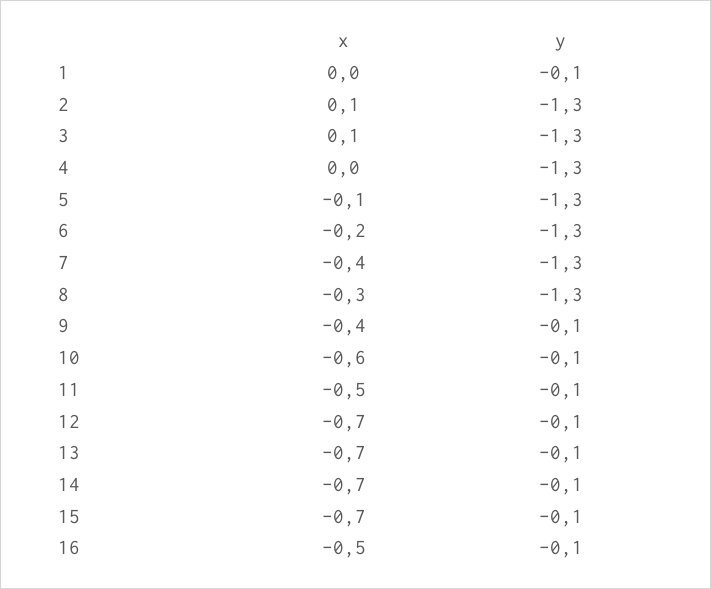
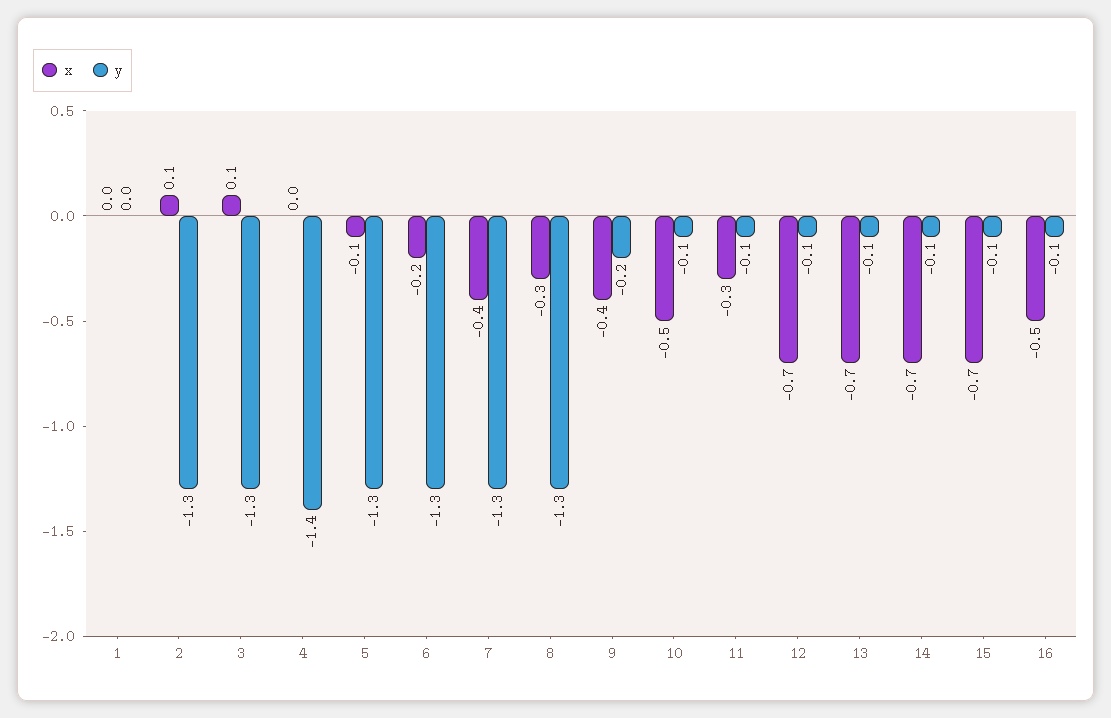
  {
    "x": {
      "1": 0,
      "2": 0.1,
      "3": 0.1,
      "4": 0,
      "5": -0.1,
      "6": -0.2,
      "7": -0.4,
      "8": -0.3,
      "9": -0.4,
-     "10": -0.6,
+     "10": -0.5,
-     "11": -0.5,
+     "11": -0.3,
      "12": -0.7,
      "13": -0.7,
      "14": -0.7,
      "15": -0.7,
      "16": -0.5
    },
    "y": {
-     "1": -0.1,
+     "1": 0,
      "2": -1.3,
      "3": -1.3,
-     "4": -1.3,
+     "4": -1.4,
      "5": -1.3,
      "6": -1.3,
      "7": -1.3,
      "8": -1.3,
-     "9": -0.1,
+     "9": -0.2,
      "10": -0.1,
      "11": -0.1,
      "12": -0.1,
      "13": -0.1,
      "14": -0.1,
      "15": -0.1,
      "16": -0.1
    }
  }

